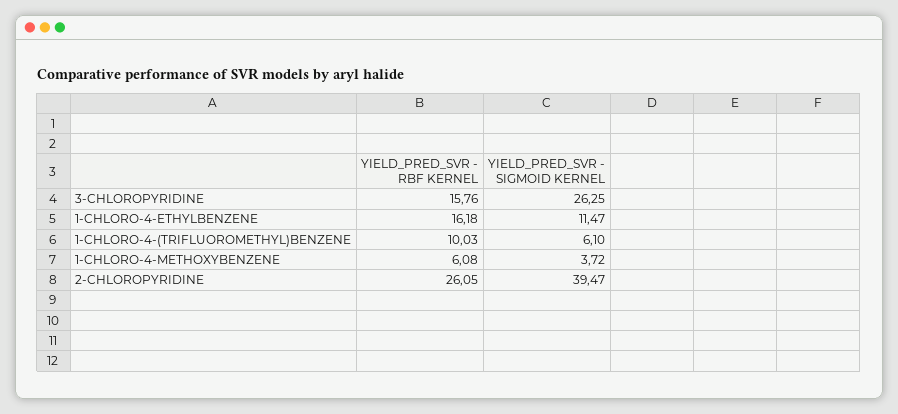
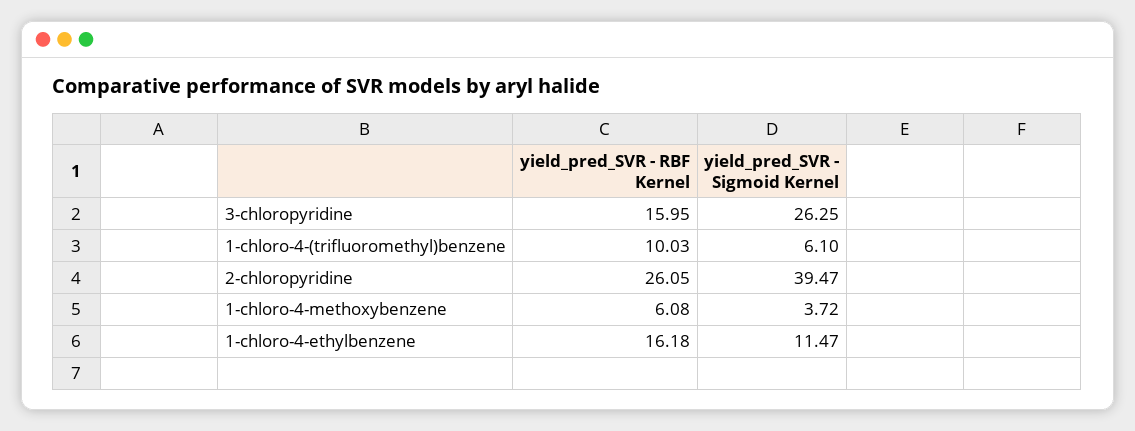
  {
    "YIELD_PRED_SVR - RBF KERNEL": {
-     "3-CHLOROPYRIDINE": 15.76,
+     "3-CHLOROPYRIDINE": 15.95,
      "1-CHLORO-4-ETHYLBENZENE": 16.18,
      "1-CHLORO-4-(TRIFLUOROMETHYL)BENZENE": 10.03,
      "1-CHLORO-4-METHOXYBENZENE": 6.08,
      "2-CHLOROPYRIDINE": 26.05
    },
    "YIELD_PRED_SVR - SIGMOID KERNEL": {
      "3-CHLOROPYRIDINE": 26.25,
      "1-CHLORO-4-ETHYLBENZENE": 11.47,
      "1-CHLORO-4-(TRIFLUOROMETHYL)BENZENE": 6.1,
      "1-CHLORO-4-METHOXYBENZENE": 3.72,
      "2-CHLOROPYRIDINE": 39.47
    }
  }

